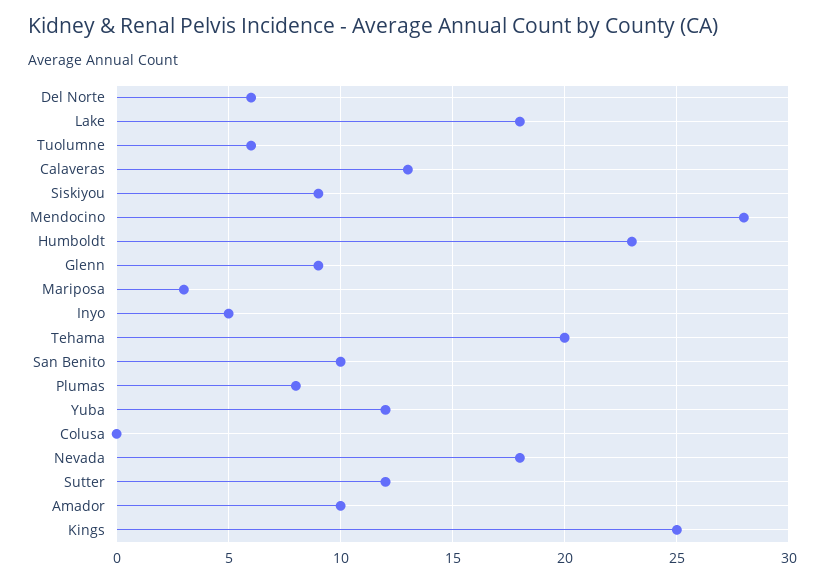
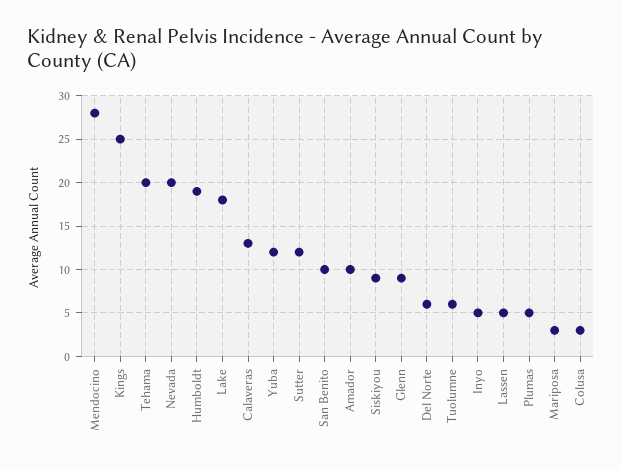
  {
    "Del Norte": 6,
    "Lake": 18,
    "Tuolumne": 6,
    "Calaveras": 13,
    "Siskiyou": 9,
    "Mendocino": 28,
-   "Humboldt": 23,
+   "Humboldt": 19,
    "Glenn": 9,
    "Mariposa": 3,
    "Inyo": 5,
    "Tehama": 20,
    "San Benito": 10,
-   "Plumas": 8,
+   "Plumas": 5,
    "Yuba": 12,
-   "Colusa": 0,
+   "Colusa": 3,
-   "Nevada": 18,
+   "Nevada": 20,
    "Sutter": 12,
    "Amador": 10,
-   "Kings": 25
+   "Kings": 25,
+   "Lassen": 5
  }

